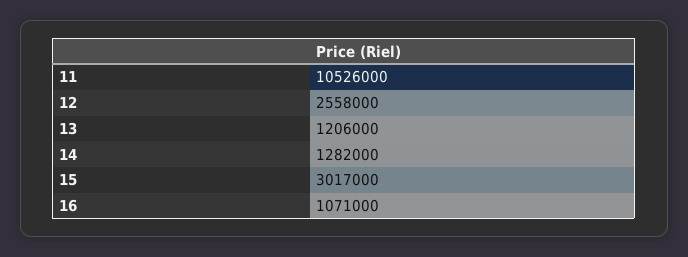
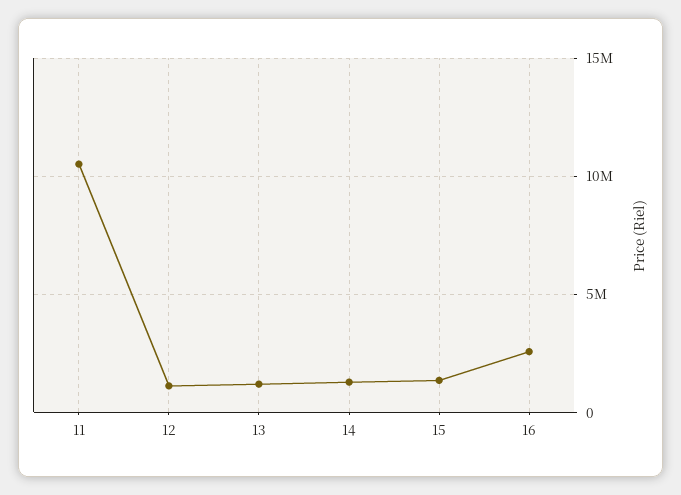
  {
    "11": 10526000,
-   "12": 2558000,
+   "12": 1000000,
    "13": 1206000,
    "14": 1282000,
-   "15": 3017000,
+   "15": 1500000,
-   "16": 1071000
+   "16": 2500000
  }

